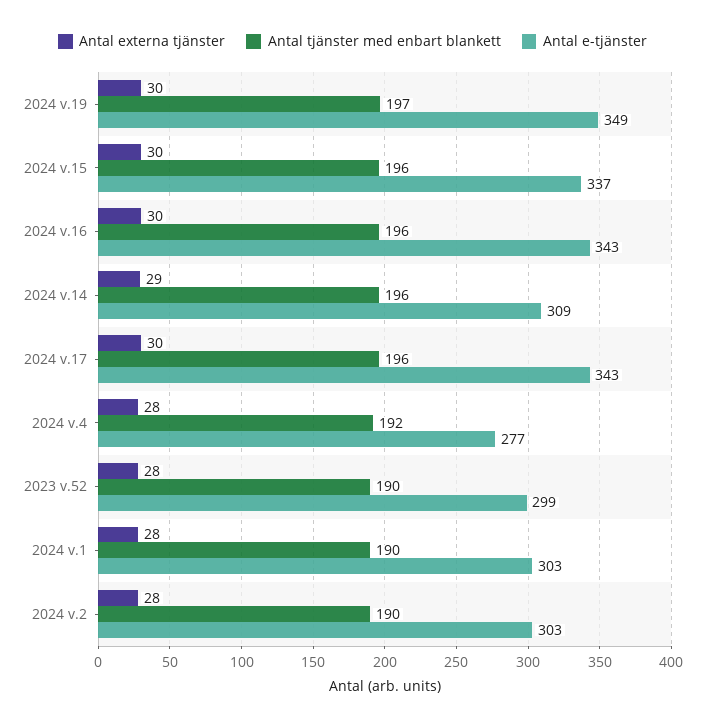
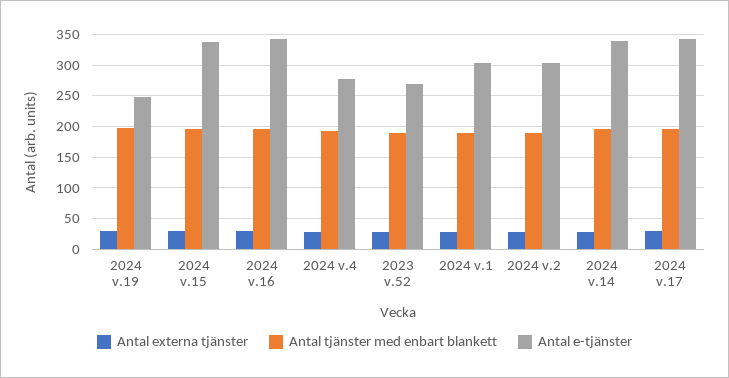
  {
    "Antal externa tjänster": {
      "2024 v.19": 30,
      "2024 v.15": 30,
      "2024 v.16": 30,
      "2024 v.14": 29,
      "2024 v.17": 30,
      "2024 v.4": 28,
      "2023 v.52": 28,
      "2024 v.1": 28,
      "2024 v.2": 28
    },
    "Antal tjänster med enbart blankett": {
      "2024 v.19": 197,
      "2024 v.15": 196,
      "2024 v.16": 196,
      "2024 v.14": 196,
      "2024 v.17": 196,
      "2024 v.4": 192,
      "2023 v.52": 190,
      "2024 v.1": 190,
      "2024 v.2": 190
    },
    "Antal e-tjänster": {
-     "2024 v.19": 349,
+     "2024 v.19": 250,
      "2024 v.15": 337,
      "2024 v.16": 343,
-     "2024 v.14": 309,
+     "2024 v.14": 340,
      "2024 v.17": 343,
      "2024 v.4": 277,
-     "2023 v.52": 299,
+     "2023 v.52": 270,
      "2024 v.1": 303,
      "2024 v.2": 303
    }
  }

